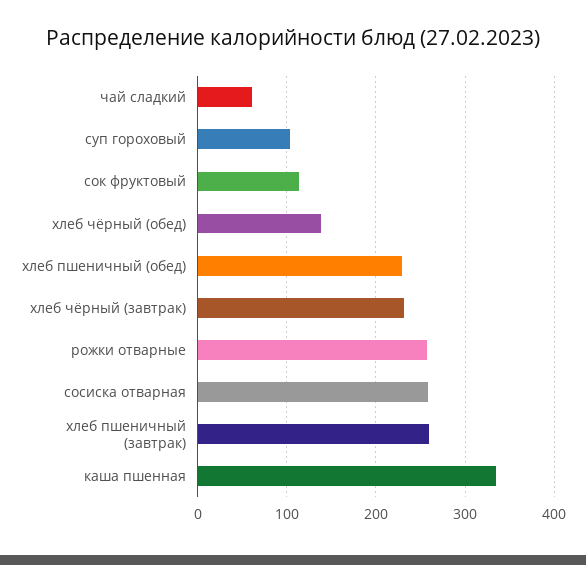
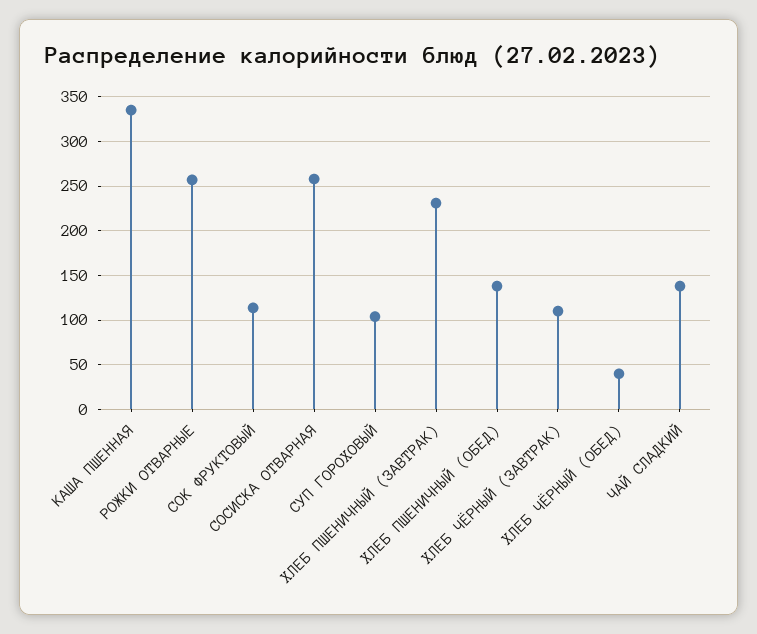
  {
-   "чай сладкий": 60,
+   "чай сладкий": 140,
    "суп гороховый": 100,
    "сок фруктовый": 110,
-   "хлеб чёрный (обед)": 140,
+   "хлеб чёрный (обед)": 40,
-   "хлеб пшеничный (обед)": 230,
+   "хлеб пшеничный (обед)": 140,
-   "хлеб чёрный (завтрак)": 230,
+   "хлеб чёрный (завтрак)": 110,
    "рожки отварные": 260,
    "сосиска отварная": 260,
-   "хлеб пшеничный (завтрак)": 260,
+   "хлеб пшеничный (завтрак)": 230,
    "каша пшенная": 340
  }

